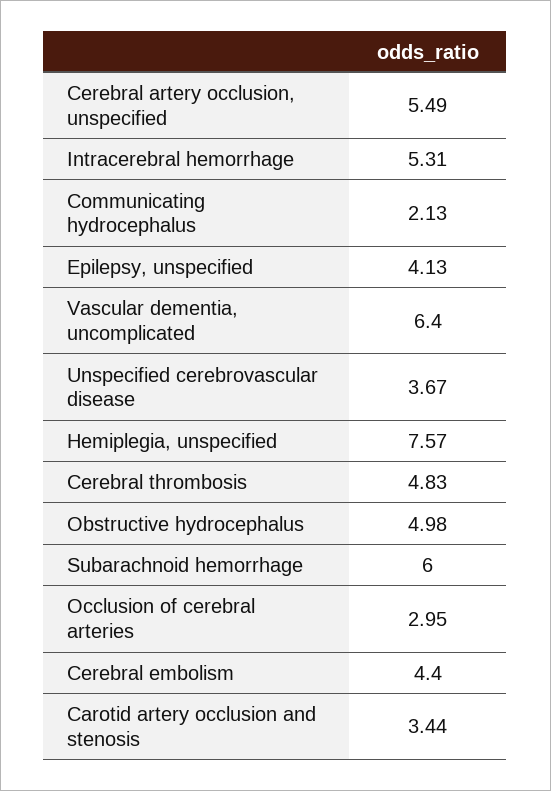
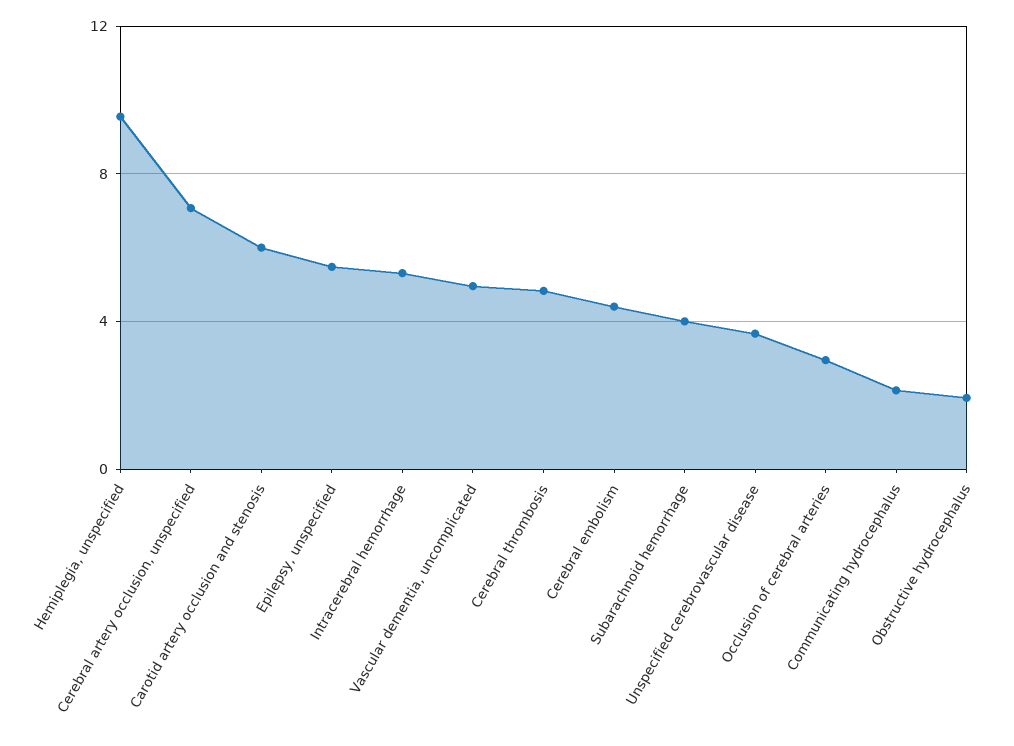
  {
-   "Cerebral artery occlusion, unspecified": 5.49,
+   "Cerebral artery occlusion, unspecified": 7,
    "Intracerebral hemorrhage": 5.31,
    "Communicating hydrocephalus": 2.13,
-   "Epilepsy, unspecified": 4.13,
+   "Epilepsy, unspecified": 5.5,
-   "Vascular dementia, uncomplicated": 6.4,
+   "Vascular dementia, uncomplicated": 5,
    "Unspecified cerebrovascular disease": 3.67,
-   "Hemiplegia, unspecified": 7.57,
+   "Hemiplegia, unspecified": 9.5,
    "Cerebral thrombosis": 4.83,
-   "Obstructive hydrocephalus": 4.98,
+   "Obstructive hydrocephalus": 2,
-   "Subarachnoid hemorrhage": 6,
+   "Subarachnoid hemorrhage": 4,
    "Occlusion of cerebral arteries": 2.95,
    "Cerebral embolism": 4.4,
-   "Carotid artery occlusion and stenosis": 3.44
+   "Carotid artery occlusion and stenosis": 6
  }

